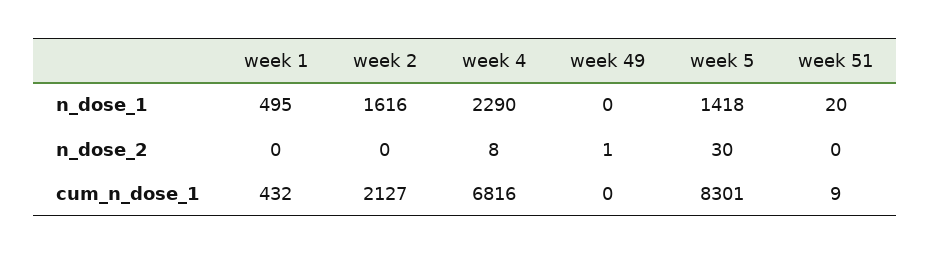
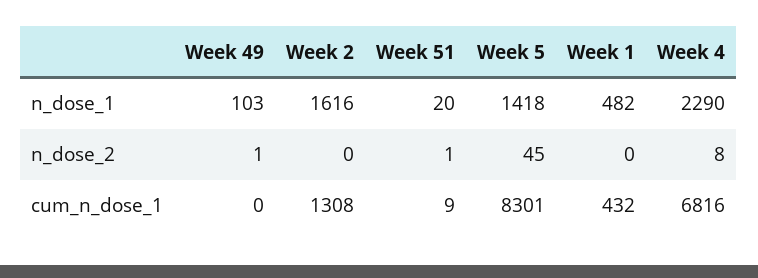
  {
    "week 1": {
-     "n_dose_1": 495,
+     "n_dose_1": 482,
      "n_dose_2": 0,
      "cum_n_dose_1": 432
    },
    "week 2": {
      "n_dose_1": 1616,
      "n_dose_2": 0,
-     "cum_n_dose_1": 2127
+     "cum_n_dose_1": 1308
    },
    "week 4": {
      "n_dose_1": 2290,
      "n_dose_2": 8,
      "cum_n_dose_1": 6816
    },
    "week 49": {
-     "n_dose_1": 0,
+     "n_dose_1": 103,
      "n_dose_2": 1,
      "cum_n_dose_1": 0
    },
    "week 5": {
      "n_dose_1": 1418,
-     "n_dose_2": 30,
+     "n_dose_2": 45,
      "cum_n_dose_1": 8301
    },
    "week 51": {
      "n_dose_1": 20,
-     "n_dose_2": 0,
+     "n_dose_2": 1,
      "cum_n_dose_1": 9
    }
  }

